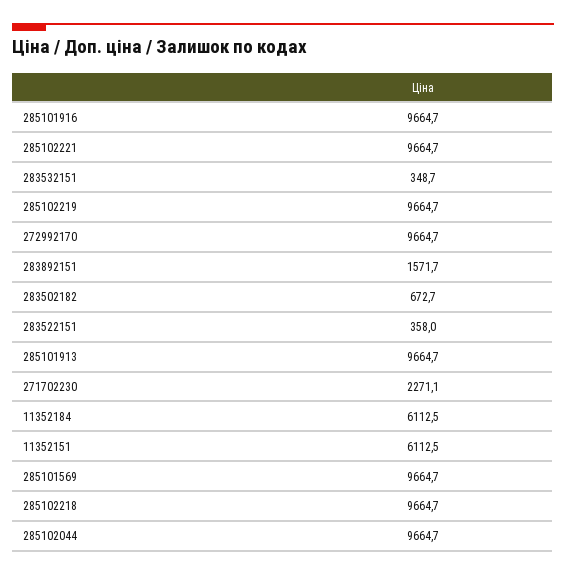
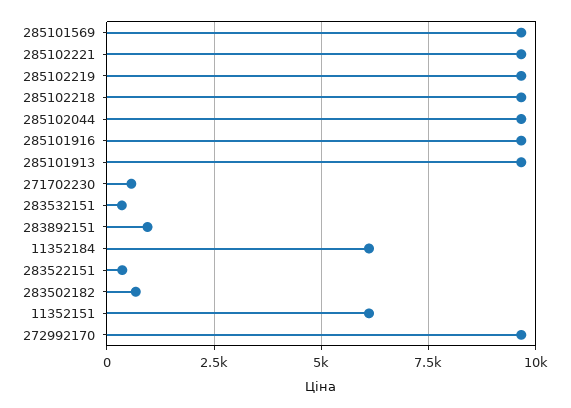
  {
    "285101916": 9664.7,
    "285102221": 9664.7,
    "283532151": 348.7,
    "285102219": 9664.7,
    "272992170": 9664.7,
-   "283892151": 1571.7,
+   "283892151": 1000,
    "283502182": 672.7,
    "283522151": 358,
    "285101913": 9664.7,
-   "271702230": 2271.1,
+   "271702230": 500,
    "11352184": 6112.5,
    "11352151": 6112.5,
    "285101569": 9664.7,
    "285102218": 9664.7,
    "285102044": 9664.7
  }

